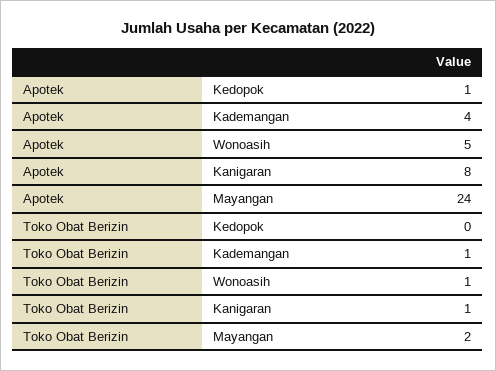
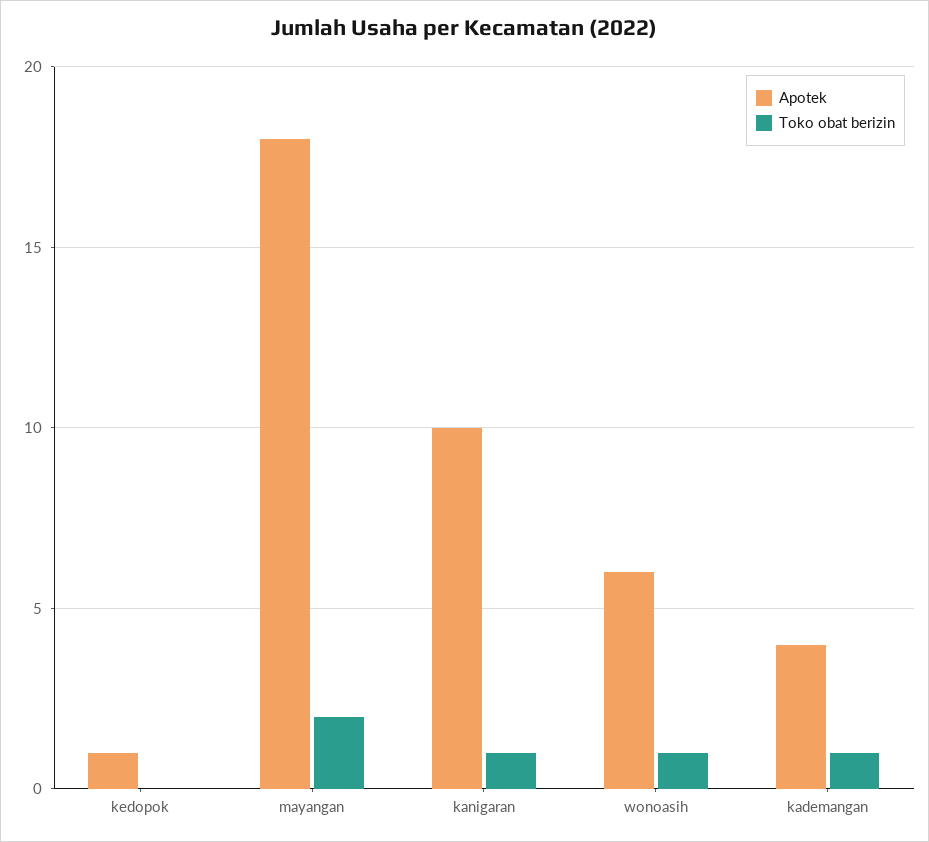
  {
    "Apotek": {
      "Kedopok": 1,
      "Kademangan": 4,
-     "Wonoasih": 5,
+     "Wonoasih": 6,
-     "Kanigaran": 8,
+     "Kanigaran": 10,
-     "Mayangan": 24
+     "Mayangan": 18
    },
    "Toko Obat Berizin": {
      "Kedopok": 0,
      "Kademangan": 1,
      "Wonoasih": 1,
      "Kanigaran": 1,
      "Mayangan": 2
    }
  }

